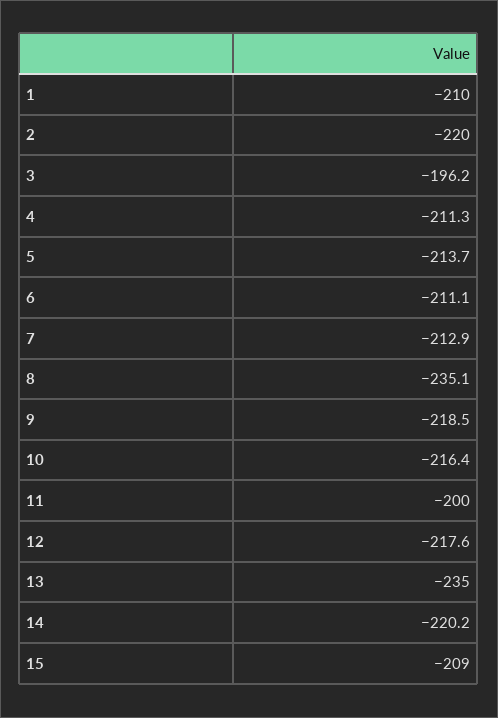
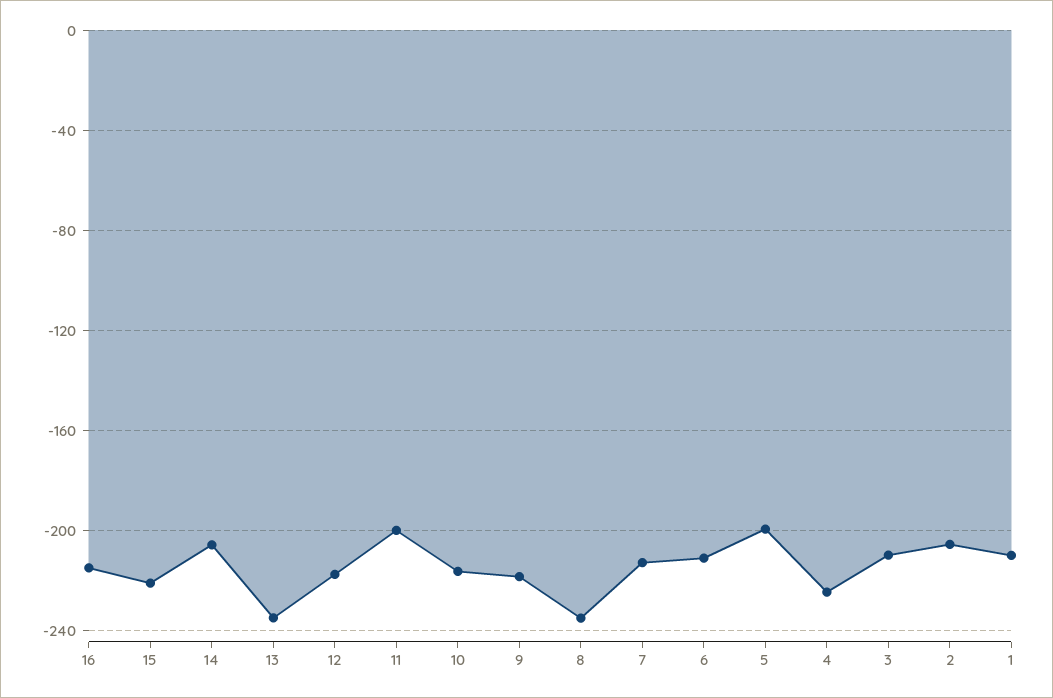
  {
    "1": -210,
-   "2": -220,
+   "2": -205,
-   "3": -196.2,
+   "3": -210,
-   "4": -211.3,
+   "4": -225,
-   "5": -213.7,
+   "5": -200,
    "6": -211.1,
    "7": -212.9,
    "8": -235.1,
    "9": -218.5,
    "10": -216.4,
    "11": -200,
    "12": -217.6,
    "13": -235,
-   "14": -220.2,
+   "14": -205,
-   "15": -209
+   "15": -220,
+   "16": -215
  }

